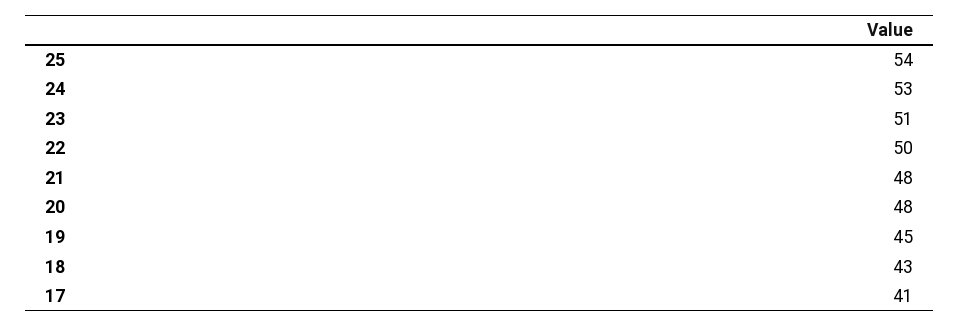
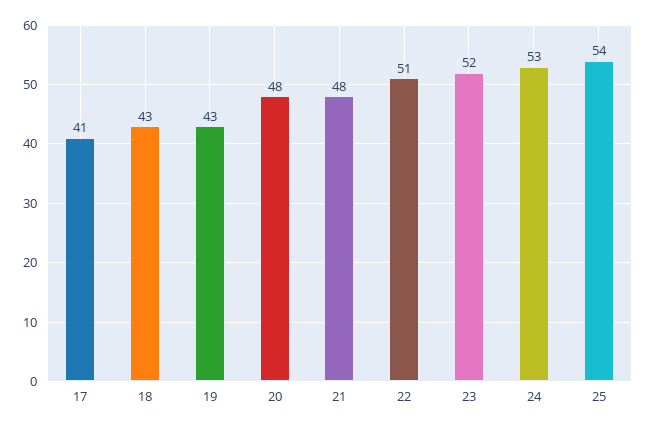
  {
    "25": 54,
    "24": 53,
-   "23": 51,
+   "23": 52,
-   "22": 50,
+   "22": 51,
    "21": 48,
    "20": 48,
-   "19": 45,
+   "19": 43,
    "18": 43,
    "17": 41
  }

